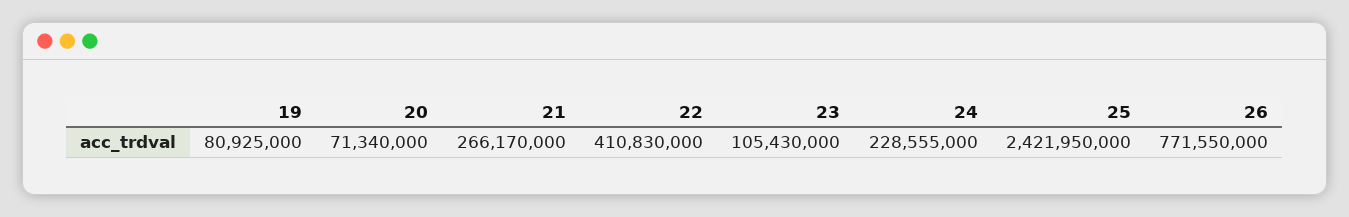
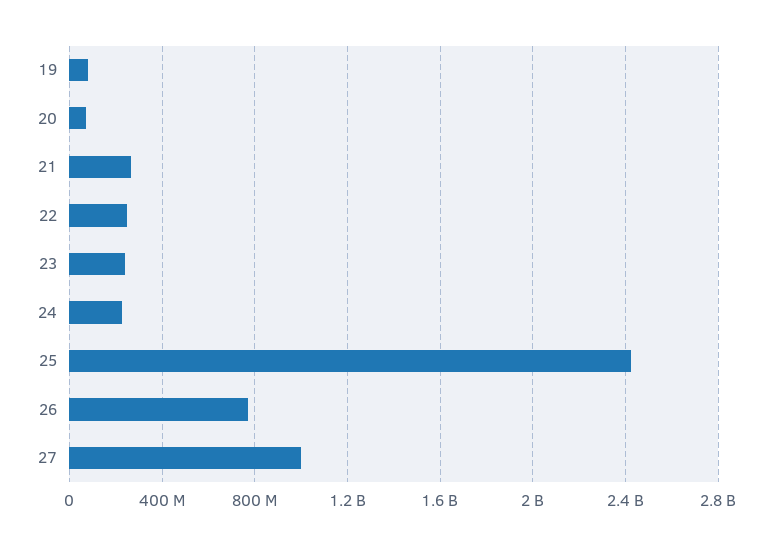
  {
    "19": 80925000,
    "20": 71340000,
    "21": 266170000,
-   "22": 410830000,
+   "22": 250000000,
-   "23": 105430000,
+   "23": 250000000,
    "24": 228555000,
    "25": 2421950000,
-   "26": 771550000
+   "26": 771550000,
+   "27": 1000000000
  }

